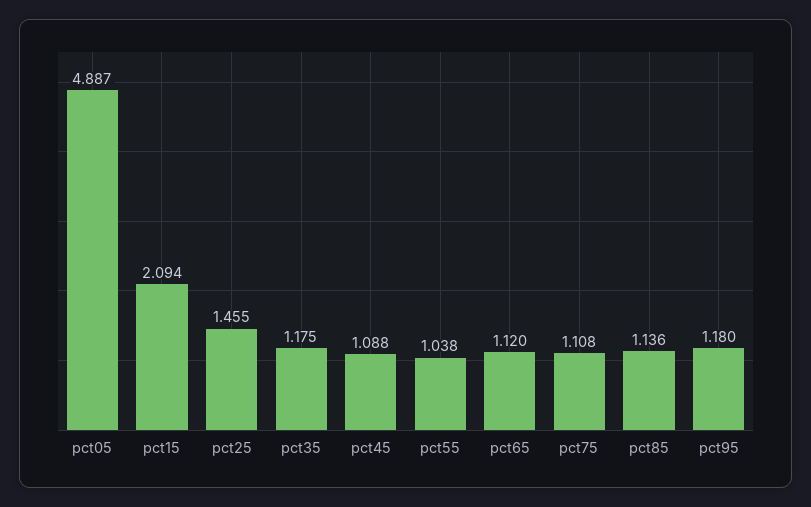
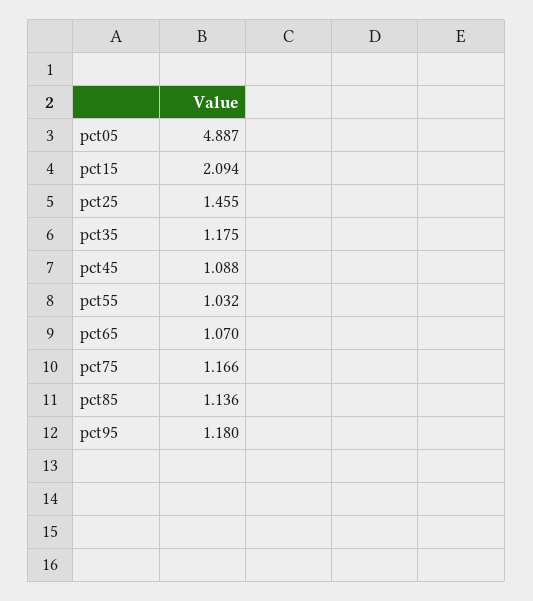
  {
    "pct05": 4.887,
    "pct15": 2.094,
    "pct25": 1.455,
    "pct35": 1.175,
    "pct45": 1.088,
-   "pct55": 1.038,
+   "pct55": 1.032,
-   "pct65": 1.12,
+   "pct65": 1.07,
-   "pct75": 1.108,
+   "pct75": 1.166,
    "pct85": 1.136,
    "pct95": 1.18
  }

